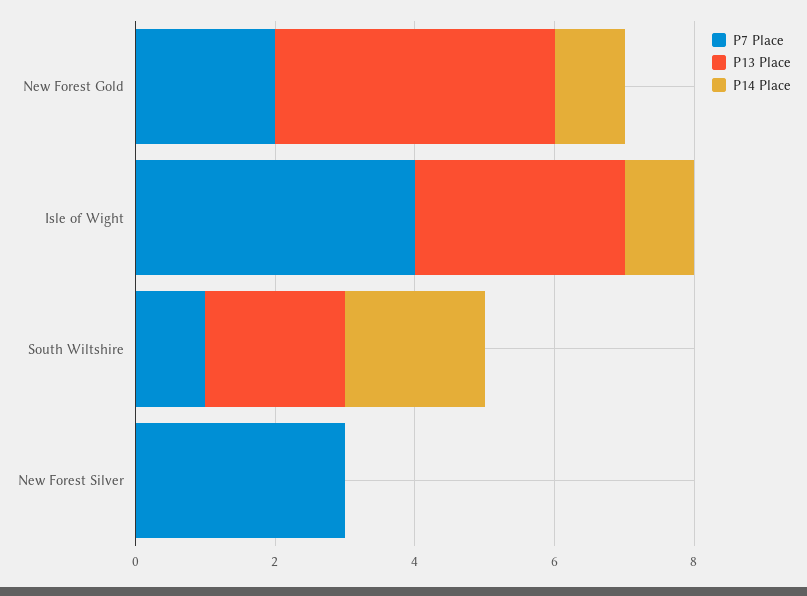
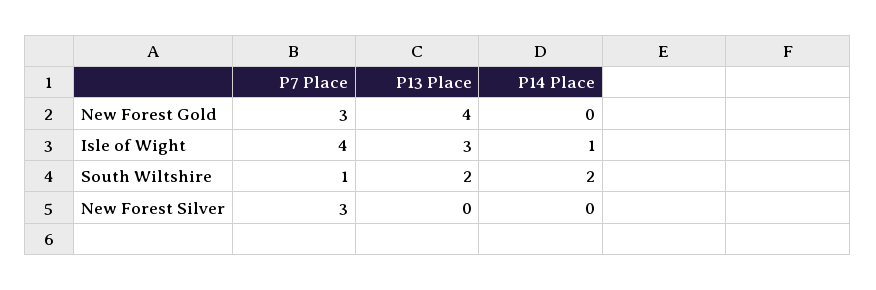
  {
    "P7 Place": {
-     "New Forest Gold": 2,
+     "New Forest Gold": 3,
      "Isle of Wight": 4,
      "South Wiltshire": 1,
      "New Forest Silver": 3
    },
    "P13 Place": {
      "New Forest Gold": 4,
      "Isle of Wight": 3,
      "South Wiltshire": 2,
      "New Forest Silver": 0
    },
    "P14 Place": {
-     "New Forest Gold": 1,
+     "New Forest Gold": 0,
      "Isle of Wight": 1,
      "South Wiltshire": 2,
      "New Forest Silver": 0
    }
  }

